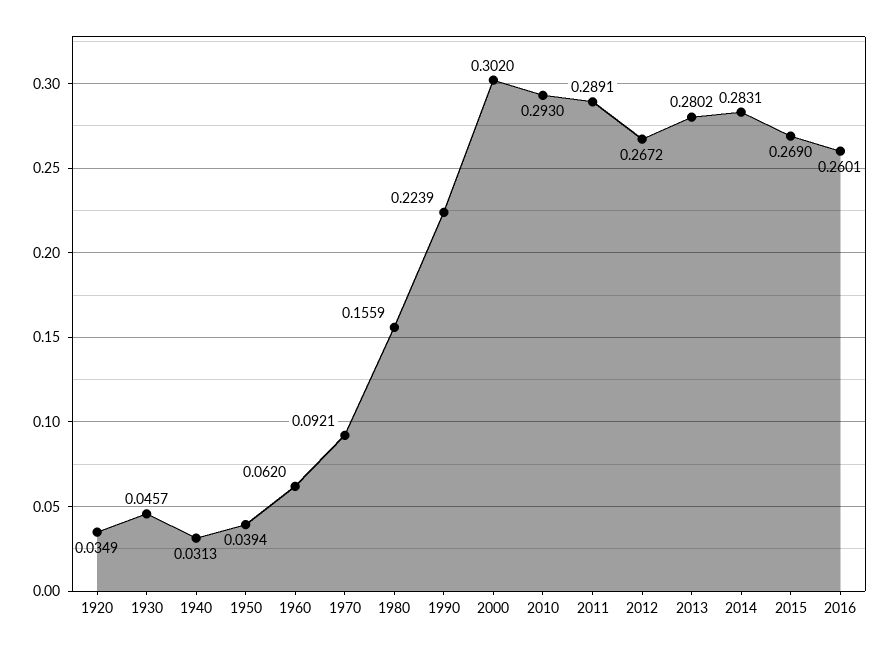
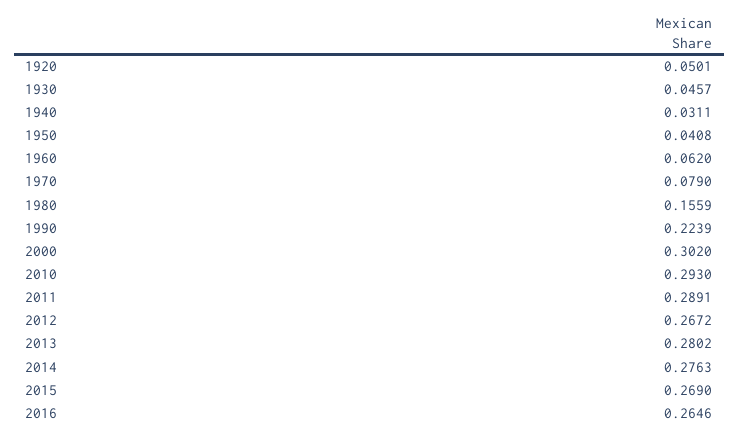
  {
-   "1920": 0.0349,
+   "1920": 0.0501,
    "1930": 0.0457,
-   "1940": 0.0313,
+   "1940": 0.0311,
-   "1950": 0.0394,
+   "1950": 0.0408,
    "1960": 0.062,
-   "1970": 0.0921,
+   "1970": 0.079,
    "1980": 0.1559,
    "1990": 0.2239,
    "2000": 0.302,
    "2010": 0.293,
    "2011": 0.2891,
    "2012": 0.2672,
    "2013": 0.2802,
-   "2014": 0.2831,
+   "2014": 0.2763,
    "2015": 0.269,
-   "2016": 0.2601
+   "2016": 0.2646
  }

